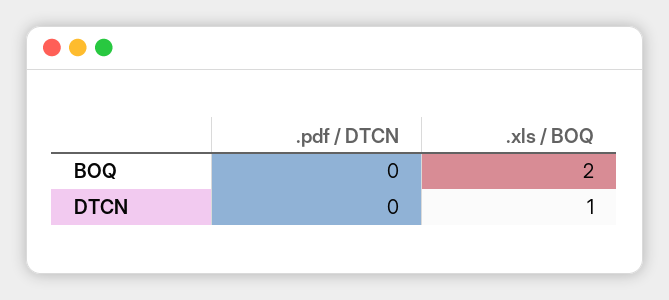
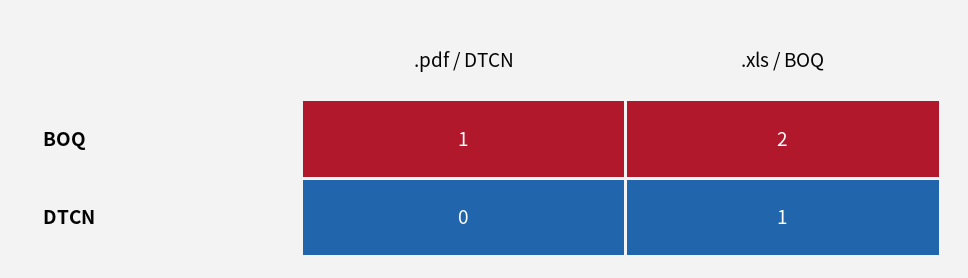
  {
    ".pdf / DTCN": {
-     "BOQ": 0,
+     "BOQ": 1,
      "DTCN": 0
    },
    ".xls / BOQ": {
      "BOQ": 2,
      "DTCN": 1
    }
  }

